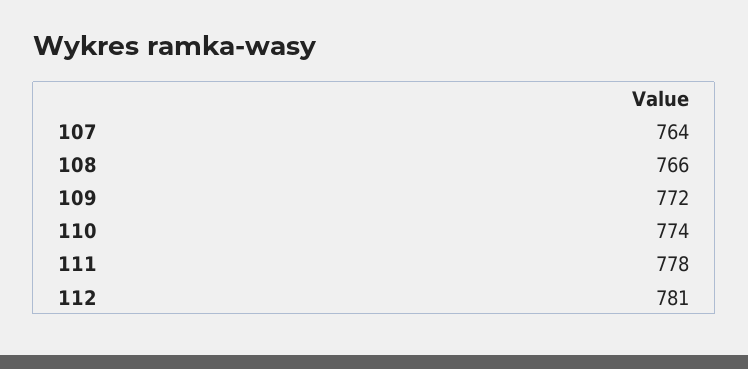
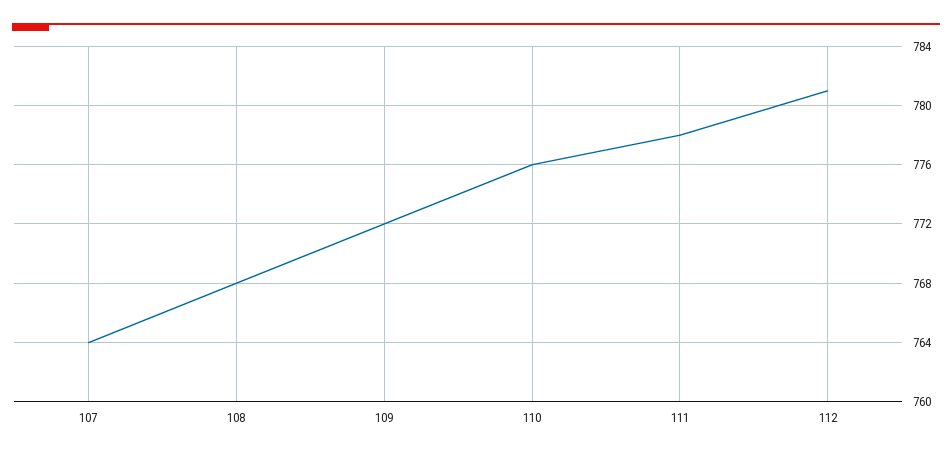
  {
    "107": 764,
-   "108": 766,
+   "108": 768,
    "109": 772,
-   "110": 774,
+   "110": 776,
    "111": 778,
    "112": 781
  }

